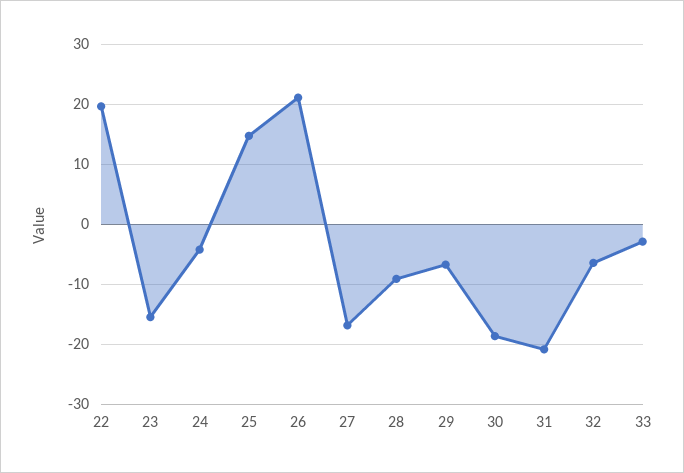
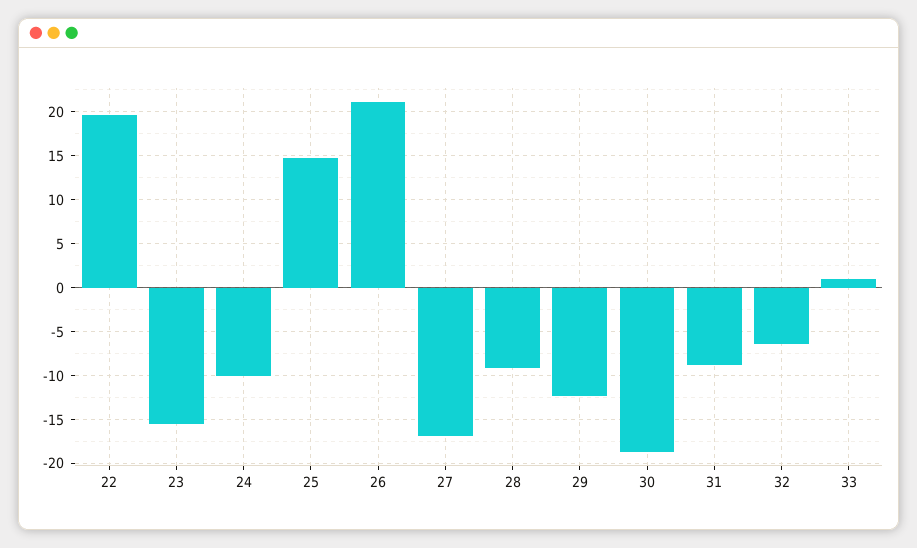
  {
    "22": 20,
    "23": -15,
-   "24": -4,
+   "24": -10,
    "25": 15,
    "26": 21,
    "27": -17,
    "28": -9,
-   "29": -7,
+   "29": -12,
    "30": -19,
-   "31": -21,
+   "31": -9,
    "32": -6,
-   "33": -3
+   "33": 1
  }

